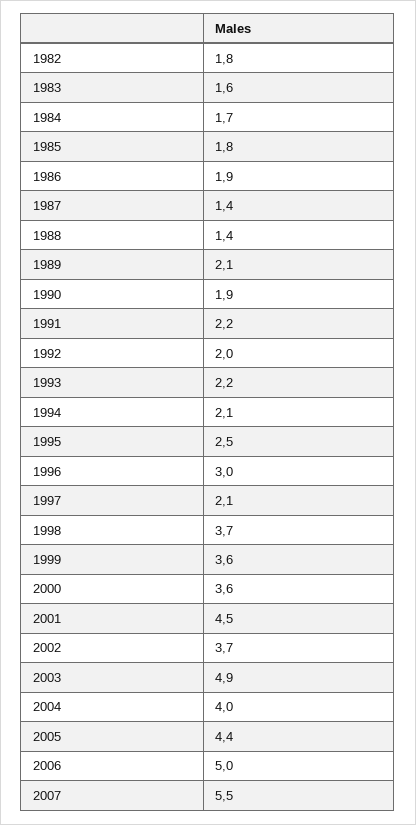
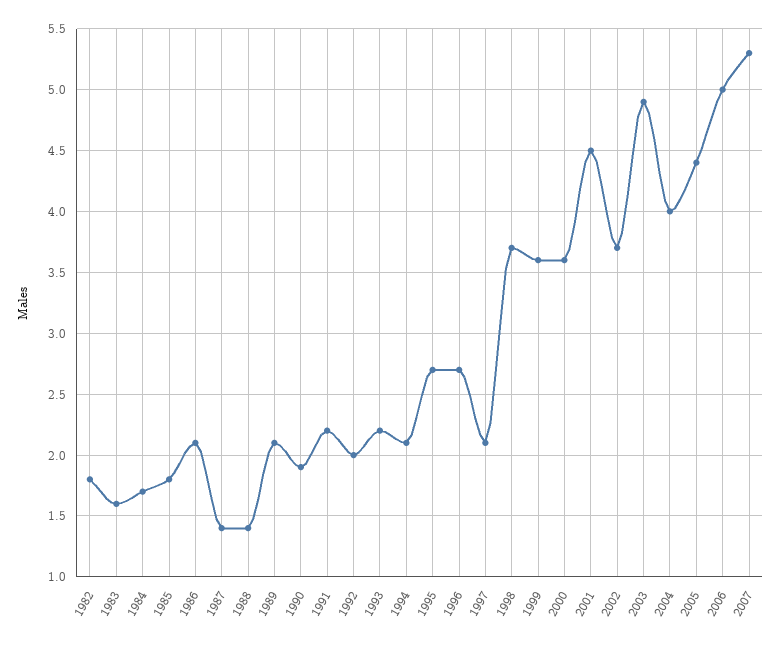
  {
    "1982": 1.8,
    "1983": 1.6,
    "1984": 1.7,
    "1985": 1.8,
-   "1986": 1.9,
+   "1986": 2.1,
    "1987": 1.4,
    "1988": 1.4,
    "1989": 2.1,
    "1990": 1.9,
    "1991": 2.2,
    "1992": 2,
    "1993": 2.2,
    "1994": 2.1,
-   "1995": 2.5,
+   "1995": 2.7,
-   "1996": 3,
+   "1996": 2.7,
    "1997": 2.1,
    "1998": 3.7,
    "1999": 3.6,
    "2000": 3.6,
    "2001": 4.5,
    "2002": 3.7,
    "2003": 4.9,
    "2004": 4,
    "2005": 4.4,
    "2006": 5,
-   "2007": 5.5
+   "2007": 5.3
  }

